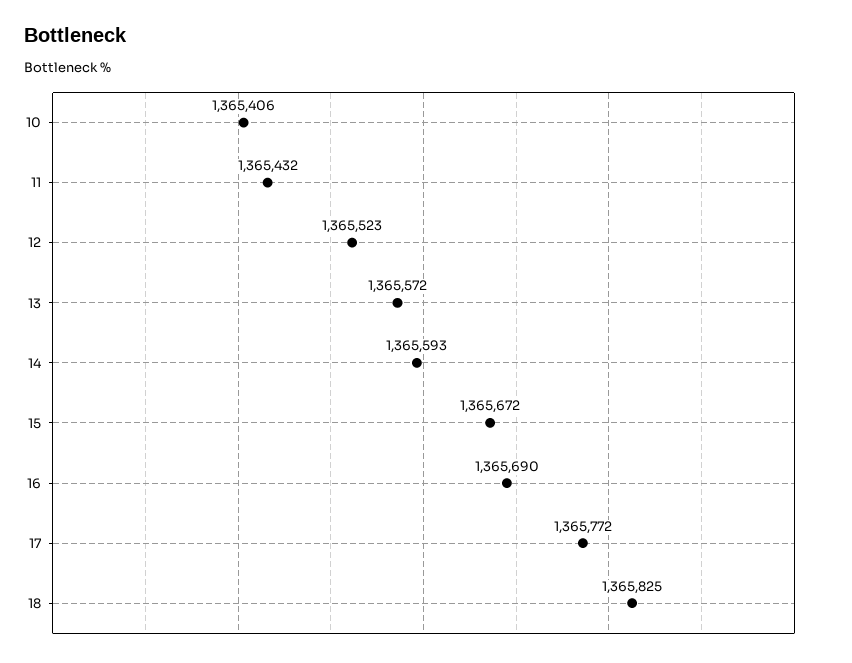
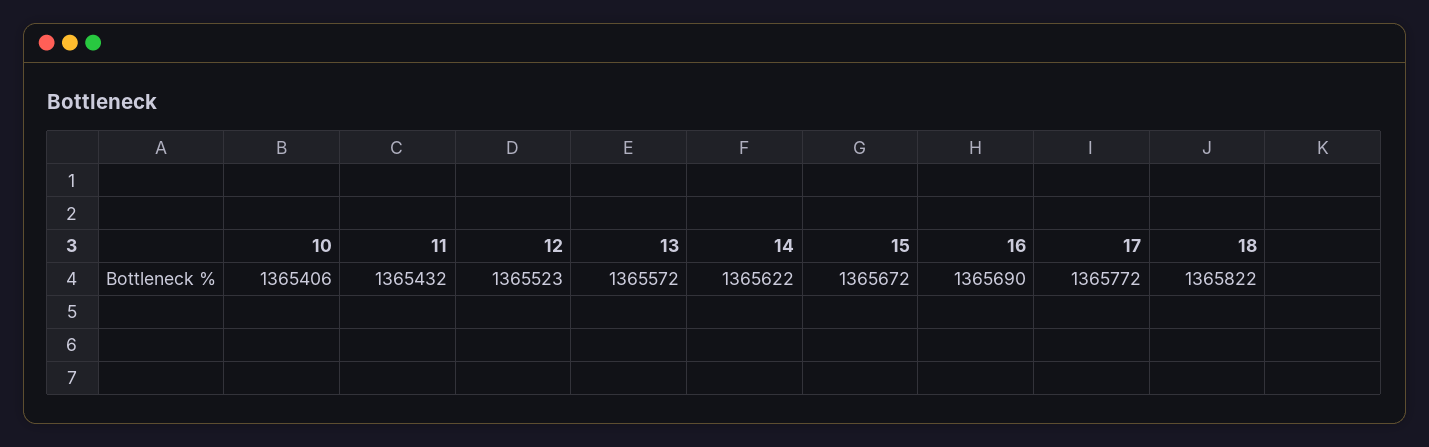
  {
    "10": 1365406,
    "11": 1365432,
    "12": 1365523,
    "13": 1365572,
-   "14": 1365593,
+   "14": 1365622,
    "15": 1365672,
    "16": 1365690,
    "17": 1365772,
-   "18": 1365825
+   "18": 1365822
  }

